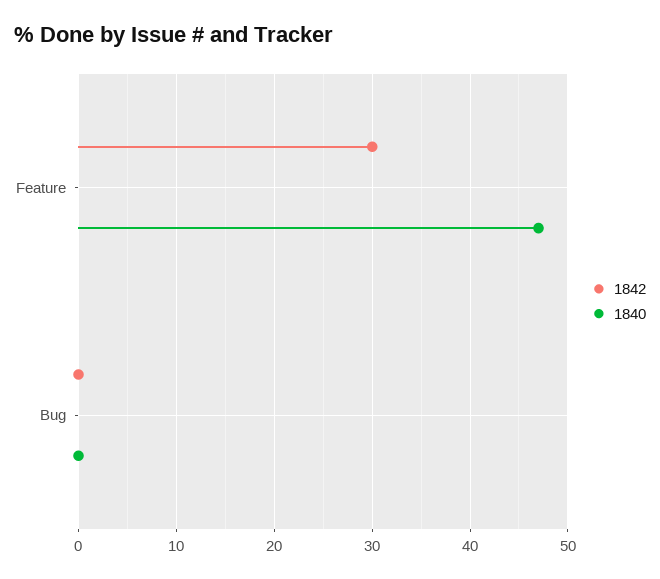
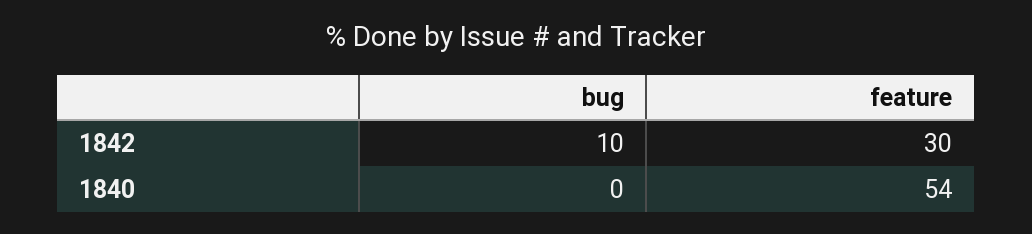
  {
    "1842": {
      "Feature": 30,
-     "Bug": 0
+     "Bug": 10
    },
    "1840": {
-     "Feature": 47,
+     "Feature": 54,
      "Bug": 0
    }
  }

